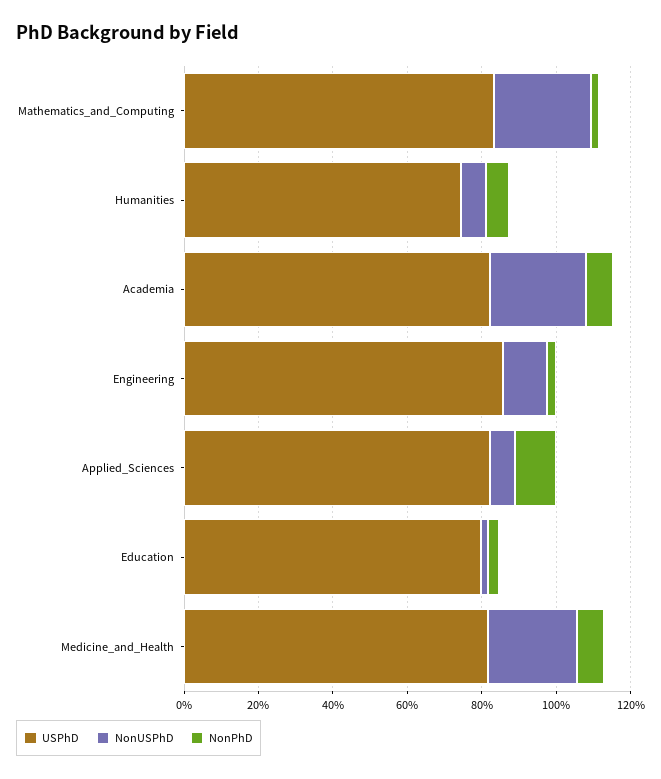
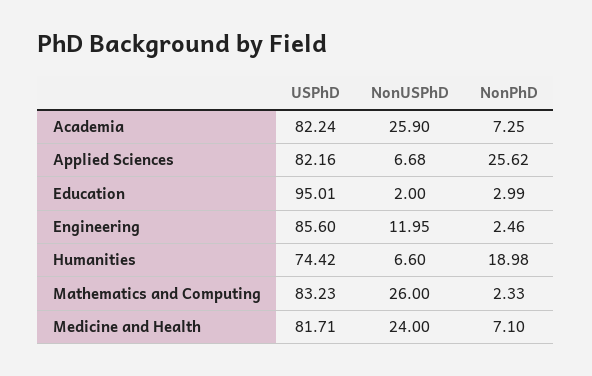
  {
    "USPhD": {
      "Mathematics_and_Computing": 83.23,
      "Humanities": 74.42,
      "Academia": 82.24,
      "Engineering": 85.6,
      "Applied_Sciences": 82.16,
-     "Education": 80,
+     "Education": 95.01,
      "Medicine_and_Health": 81.71
    },
    "NonUSPhD": {
      "Mathematics_and_Computing": 26,
      "Humanities": 6.6,
      "Academia": 25.9,
      "Engineering": 11.95,
      "Applied_Sciences": 6.68,
      "Education": 2,
      "Medicine_and_Health": 24
    },
    "NonPhD": {
      "Mathematics_and_Computing": 2.33,
-     "Humanities": 5,
+     "Humanities": 18.98,
      "Academia": 7.25,
      "Engineering": 2.46,
-     "Applied_Sciences": 10,
+     "Applied_Sciences": 25.62,
      "Education": 2.99,
      "Medicine_and_Health": 7.1
    }
  }

